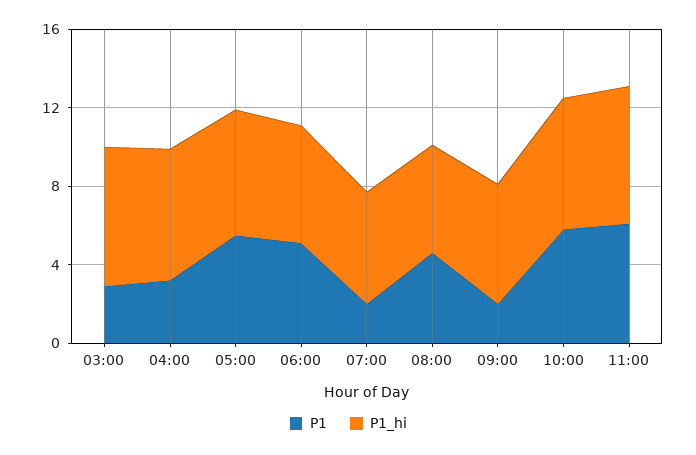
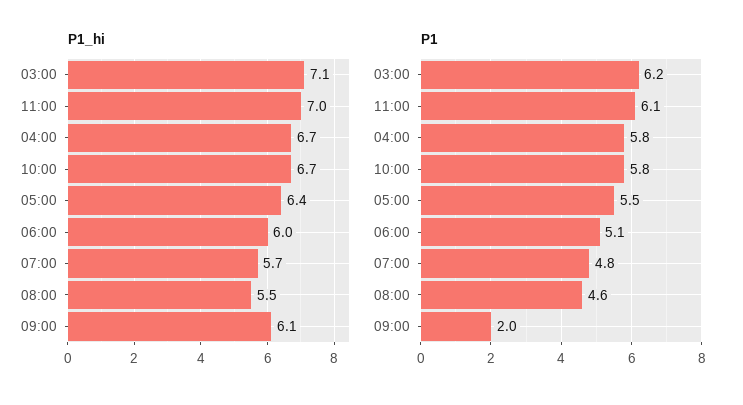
  {
    "P1": {
-     "03:00": 3,
+     "03:00": 6.2,
-     "04:00": 3,
+     "04:00": 5.8,
      "05:00": 5.5,
      "06:00": 5.1,
-     "07:00": 2,
+     "07:00": 4.8,
      "08:00": 4.6,
      "09:00": 2,
      "10:00": 5.8,
      "11:00": 6.1
    },
    "P1_hi": {
      "03:00": 7.1,
      "04:00": 6.7,
      "05:00": 6.4,
      "06:00": 6,
      "07:00": 5.7,
      "08:00": 5.5,
      "09:00": 6.1,
      "10:00": 6.7,
      "11:00": 7
    }
  }

